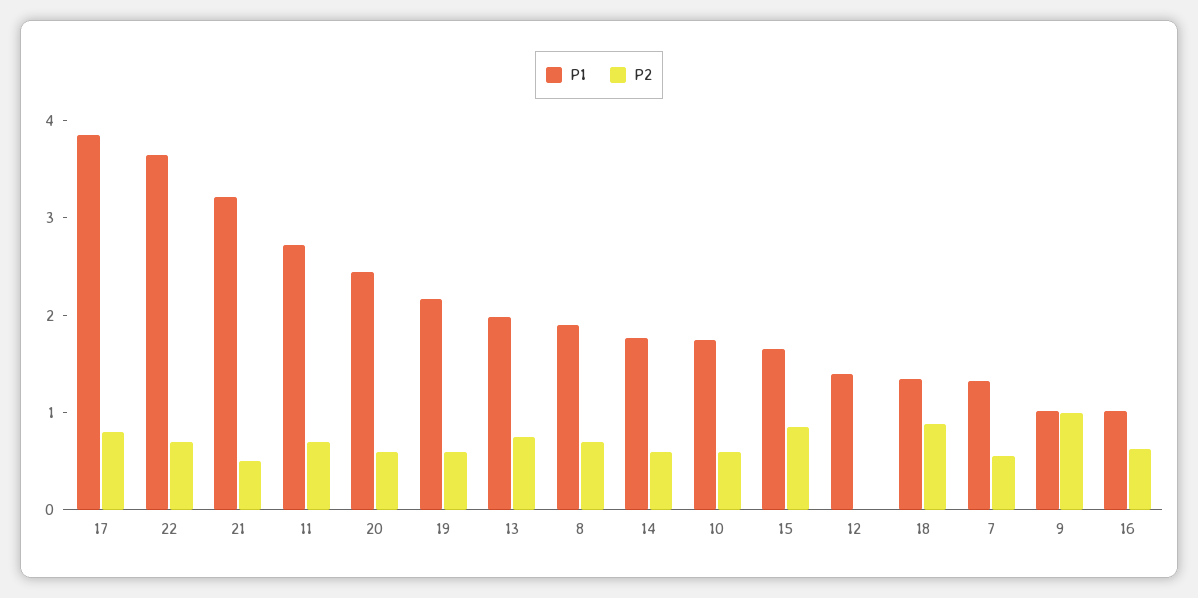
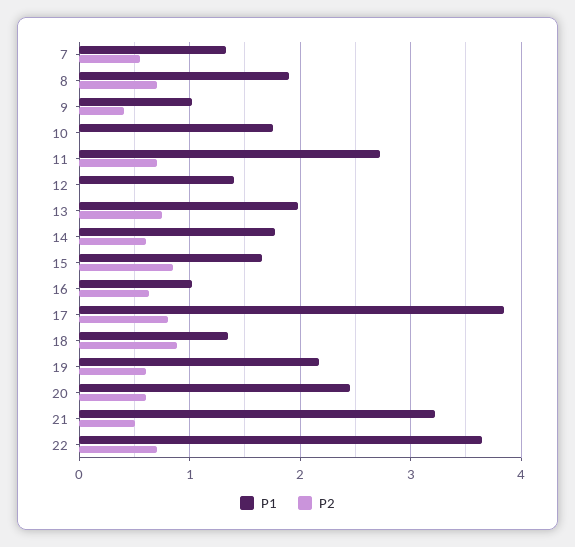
  {
    "P1": {
      "17": 3.9,
      "22": 3.7,
      "21": 3.2,
      "11": 2.7,
      "20": 2.5,
      "19": 2.2,
      "13": 2,
      "8": 1.9,
      "14": 1.8,
      "10": 1.8,
      "15": 1.7,
      "12": 1.4,
      "18": 1.4,
      "7": 1.3,
      "9": 1,
      "16": 1
    },
    "P2": {
      "17": 0.8,
      "22": 0.7,
      "21": 0.5,
      "11": 0.7,
      "20": 0.6,
      "19": 0.6,
      "13": 0.8,
      "8": 0.7,
      "14": 0.6,
-     "10": 0.6,
+     "10": 0,
      "15": 0.9,
      "12": 0,
      "18": 0.9,
      "7": 0.6,
-     "9": 1,
+     "9": 0.4,
      "16": 0.6
    }
  }

